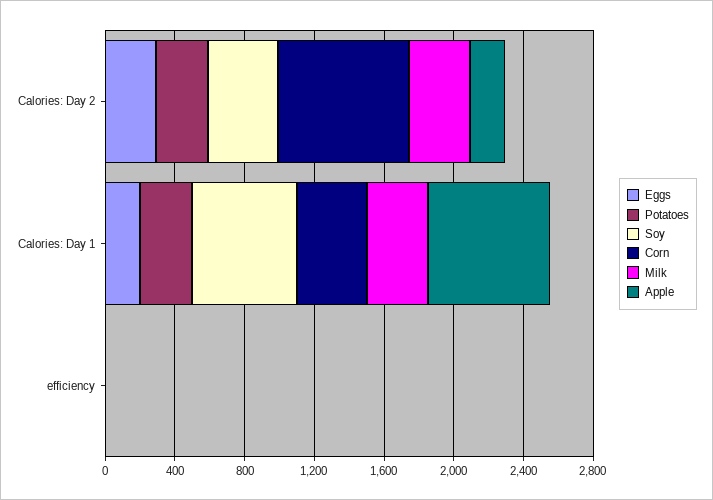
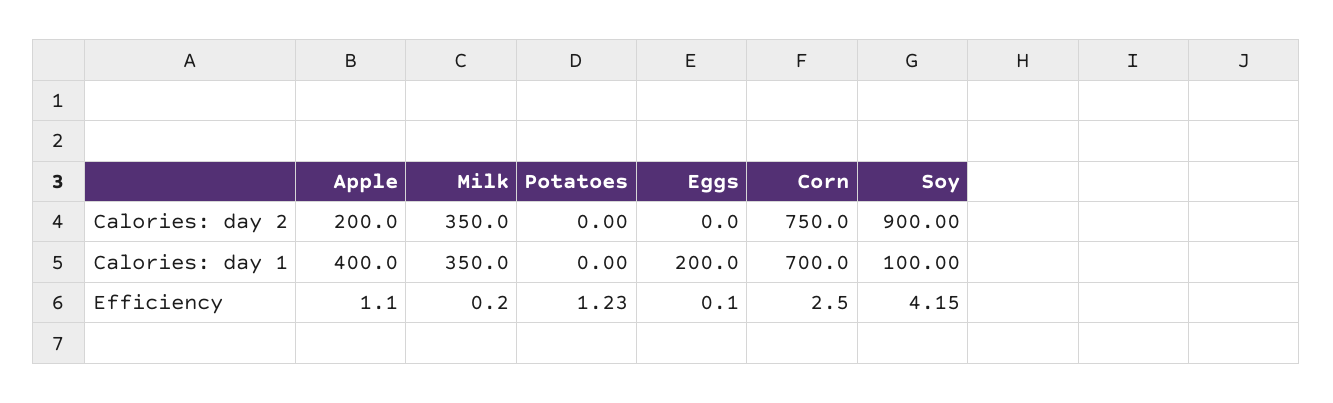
  {
    "Eggs": {
-     "Calories: Day 2": 300,
+     "Calories: Day 2": 0,
      "Calories: Day 1": 200,
      "efficiency": 0.1
    },
    "Potatoes": {
-     "Calories: Day 2": 300,
+     "Calories: Day 2": 0,
-     "Calories: Day 1": 300,
+     "Calories: Day 1": 0,
      "efficiency": 1.23
    },
    "Soy": {
-     "Calories: Day 2": 400,
+     "Calories: Day 2": 900,
-     "Calories: Day 1": 600,
+     "Calories: Day 1": 100,
      "efficiency": 4.15
    },
    "Corn": {
      "Calories: Day 2": 750,
-     "Calories: Day 1": 400,
+     "Calories: Day 1": 700,
      "efficiency": 2.5
    },
    "Milk": {
      "Calories: Day 2": 350,
      "Calories: Day 1": 350,
      "efficiency": 0.2
    },
    "Apple": {
      "Calories: Day 2": 200,
-     "Calories: Day 1": 700,
+     "Calories: Day 1": 400,
      "efficiency": 1.1
    }
  }

